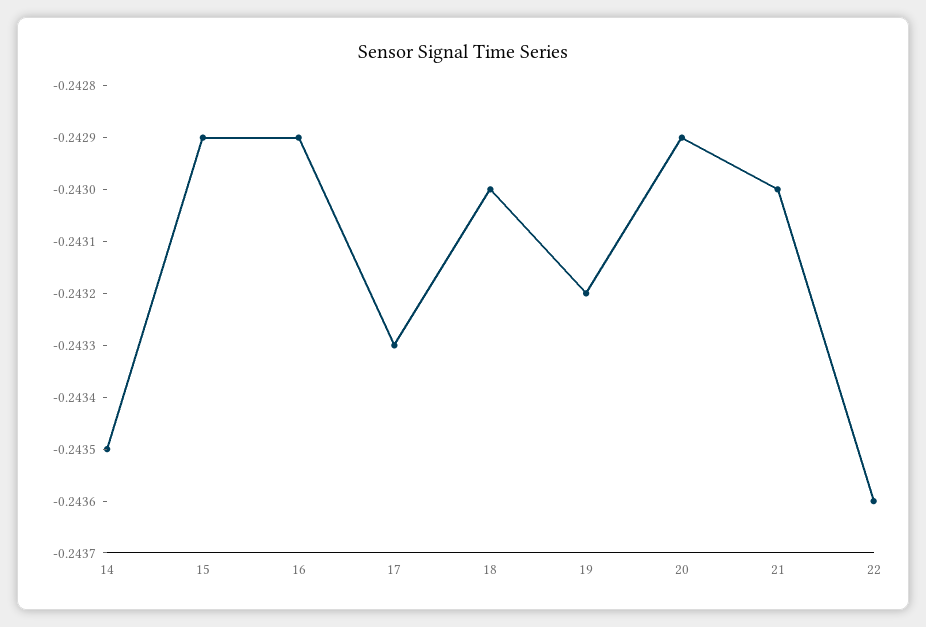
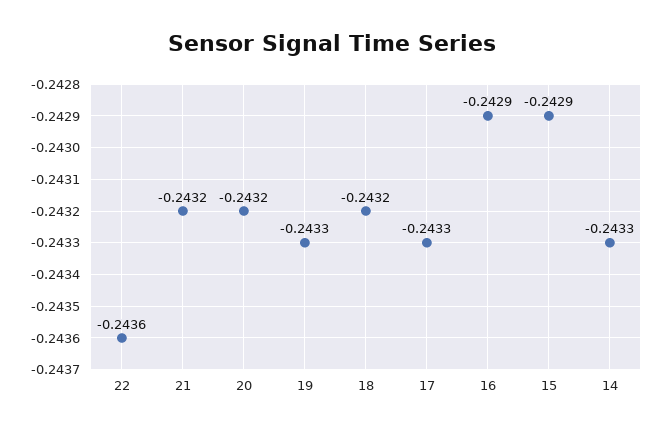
  {
-   "14": -0.2435,
+   "14": -0.2433,
    "15": -0.2429,
    "16": -0.2429,
    "17": -0.2433,
-   "18": -0.243,
+   "18": -0.2432,
-   "19": -0.2432,
+   "19": -0.2433,
-   "20": -0.2429,
+   "20": -0.2432,
-   "21": -0.243,
+   "21": -0.2432,
    "22": -0.2436
  }

